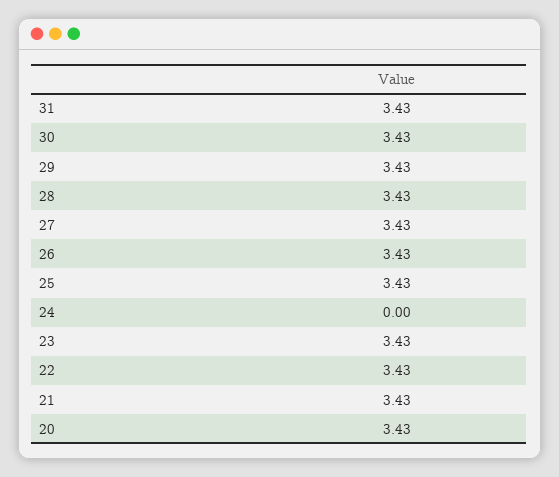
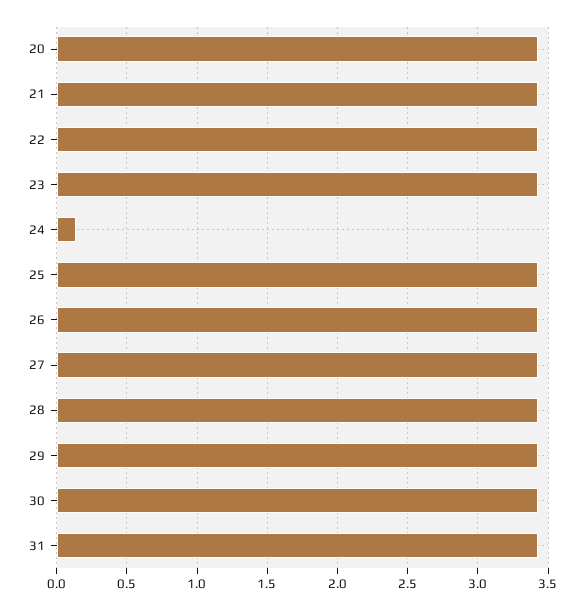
  {
    "31": 3.43,
    "30": 3.43,
    "29": 3.43,
    "28": 3.43,
    "27": 3.43,
    "26": 3.43,
    "25": 3.43,
-   "24": 0,
+   "24": 0.15,
    "23": 3.43,
    "22": 3.43,
    "21": 3.43,
    "20": 3.43
  }

